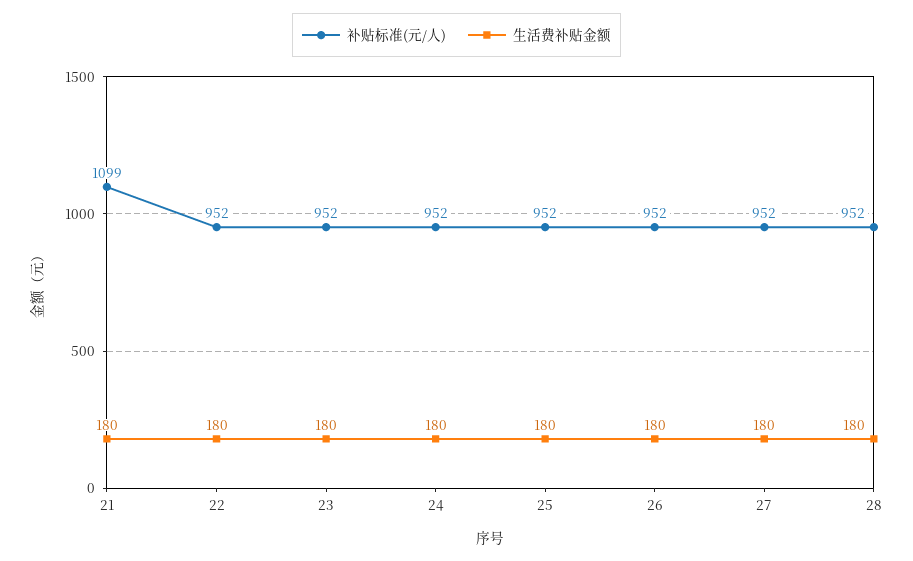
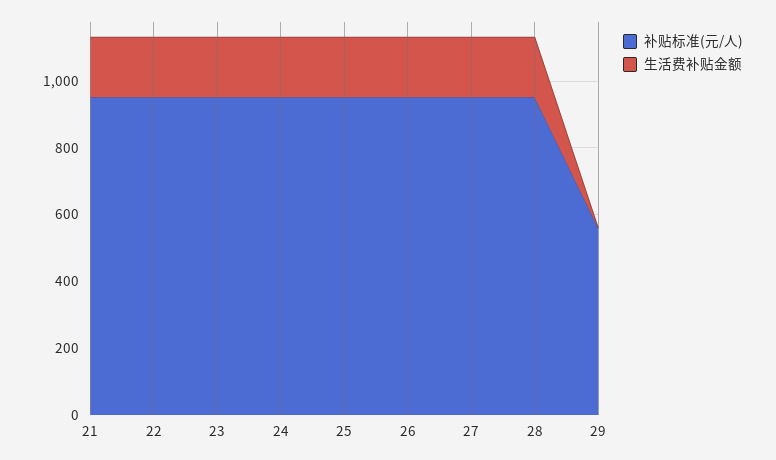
  {
    "补贴标准(元/人)": {
-     "21": 1099,
+     "21": 950,
      "22": 952,
      "23": 952,
      "24": 952,
      "25": 952,
      "26": 952,
      "27": 952,
-     "28": 952
+     "28": 952,
+     "29": 550
    },
    "生活费补贴金额": {
      "21": 180,
      "22": 180,
      "23": 180,
      "24": 180,
      "25": 180,
      "26": 180,
      "27": 180,
-     "28": 180
+     "28": 180,
+     "29": 0
    }
  }

